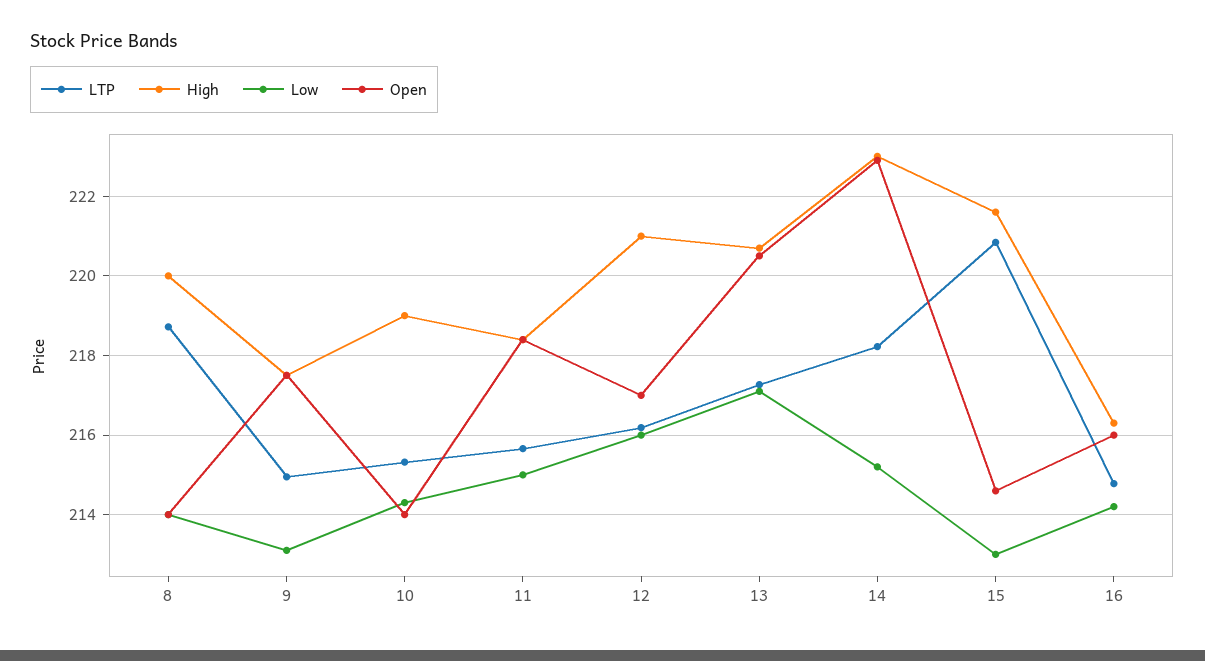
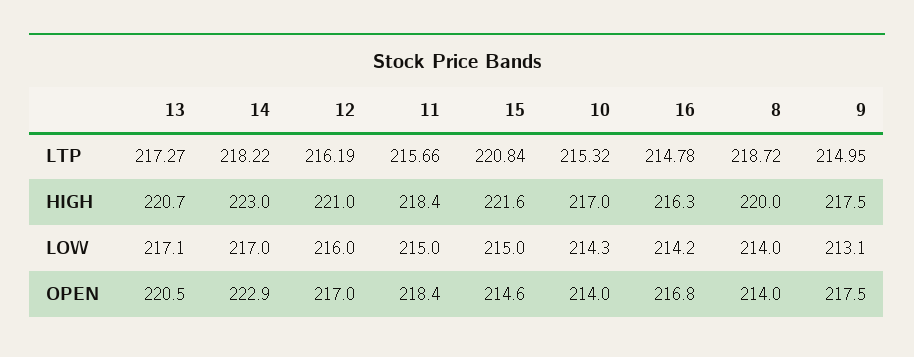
  {
    "LTP": {
      "8": 218.72,
      "9": 214.95,
      "10": 215.32,
      "11": 215.66,
      "12": 216.19,
      "13": 217.27,
      "14": 218.22,
      "15": 220.84,
      "16": 214.78
    },
    "High": {
      "8": 220,
      "9": 217.5,
-     "10": 219,
+     "10": 217,
      "11": 218.4,
      "12": 221,
      "13": 220.7,
      "14": 223,
      "15": 221.6,
      "16": 216.3
    },
    "Low": {
      "8": 214,
      "9": 213.1,
      "10": 214.3,
      "11": 215,
      "12": 216,
      "13": 217.1,
-     "14": 215.2,
+     "14": 217,
-     "15": 213,
+     "15": 215,
      "16": 214.2
    },
    "Open": {
      "8": 214,
      "9": 217.5,
      "10": 214,
      "11": 218.4,
      "12": 217,
      "13": 220.5,
      "14": 222.9,
      "15": 214.6,
-     "16": 216
+     "16": 216.8
    }
  }

